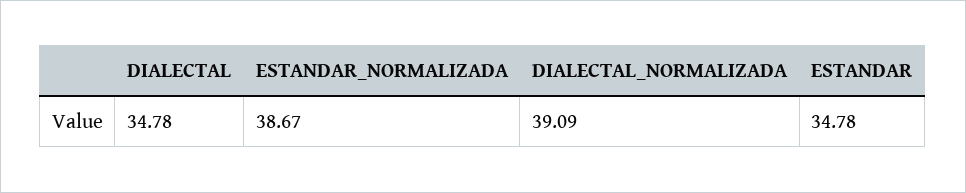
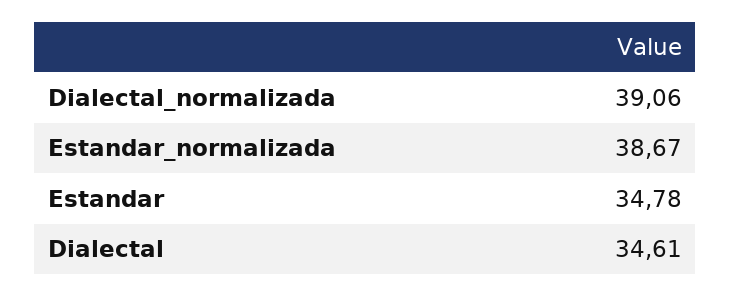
  {
-   "DIALECTAL": 34.78,
+   "DIALECTAL": 34.61,
    "ESTANDAR_NORMALIZADA": 38.67,
-   "DIALECTAL_NORMALIZADA": 39.09,
+   "DIALECTAL_NORMALIZADA": 39.06,
    "ESTANDAR": 34.78
  }

